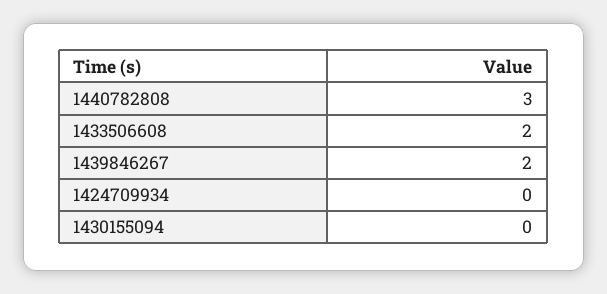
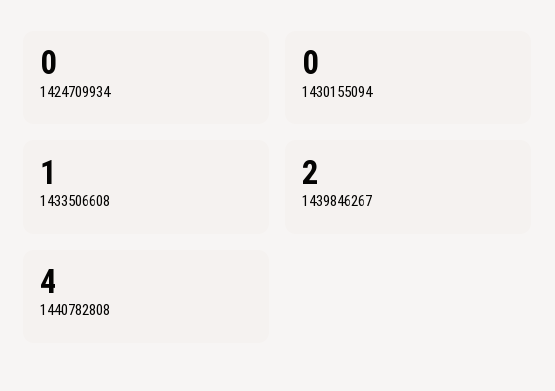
  {
-   "1440782808": 3,
+   "1440782808": 4,
-   "1433506608": 2,
+   "1433506608": 1,
    "1439846267": 2,
    "1424709934": 0,
    "1430155094": 0
  }

